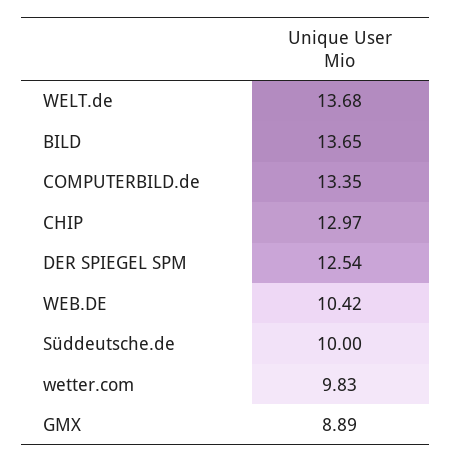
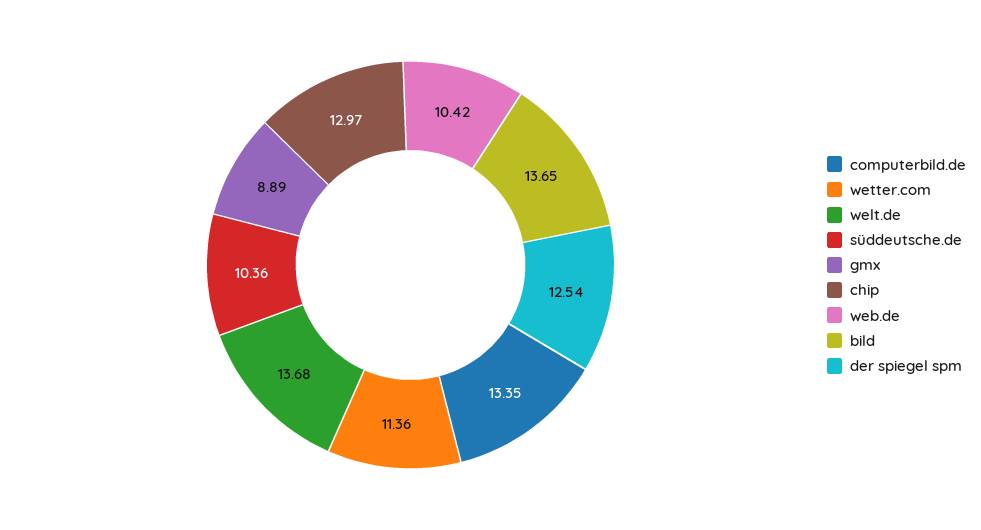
  {
    "WELT.de": 13.68,
    "BILD": 13.65,
    "COMPUTERBILD.de": 13.35,
    "CHIP": 12.97,
    "DER SPIEGEL SPM": 12.54,
    "WEB.DE": 10.42,
-   "Süddeutsche.de": 10,
+   "Süddeutsche.de": 10.36,
-   "wetter.com": 9.83,
+   "wetter.com": 11.36,
    "GMX": 8.89
  }

